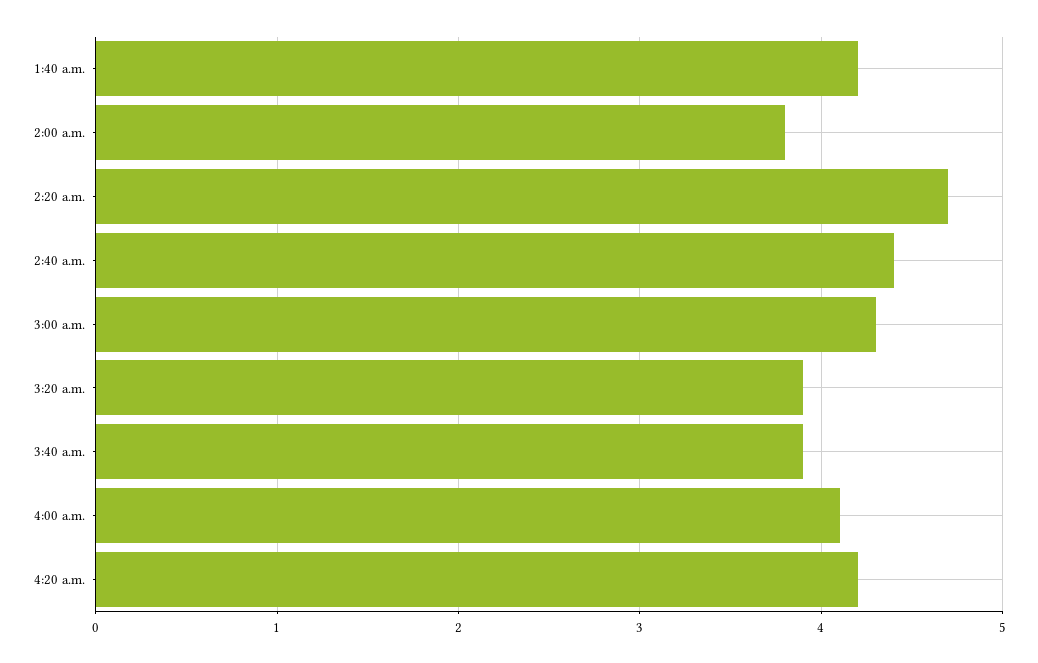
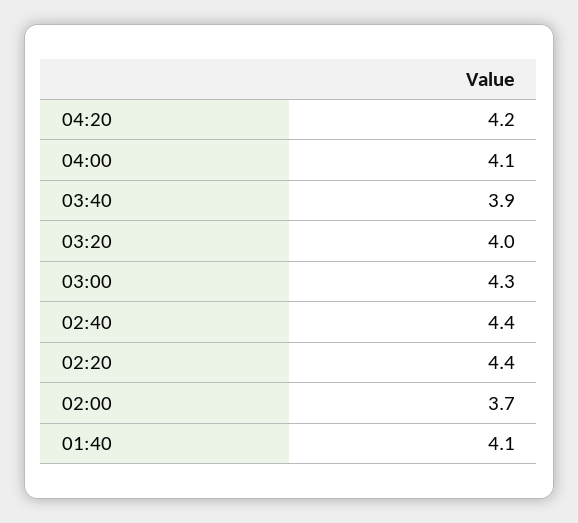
  {
-   "1:40 a.m.": 4.2,
+   "1:40 a.m.": 4.1,
-   "2:00 a.m.": 3.8,
+   "2:00 a.m.": 3.7,
-   "2:20 a.m.": 4.7,
+   "2:20 a.m.": 4.4,
    "2:40 a.m.": 4.4,
    "3:00 a.m.": 4.3,
-   "3:20 a.m.": 3.9,
+   "3:20 a.m.": 4,
    "3:40 a.m.": 3.9,
    "4:00 a.m.": 4.1,
    "4:20 a.m.": 4.2
  }

